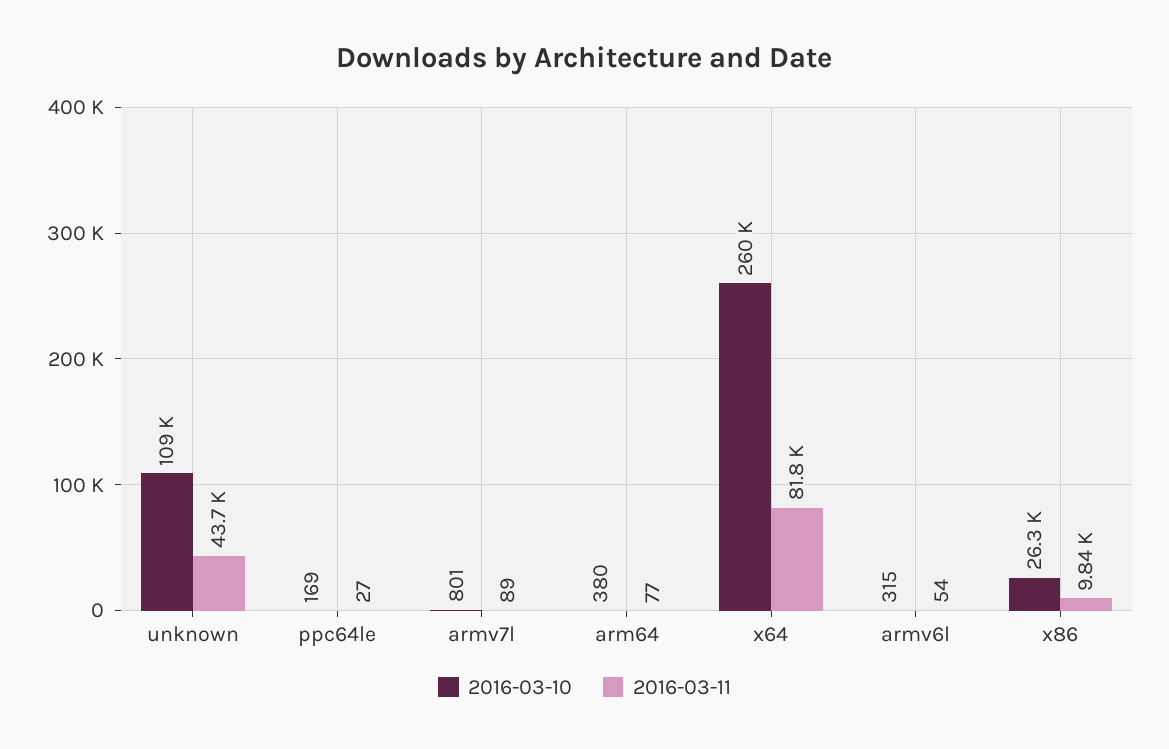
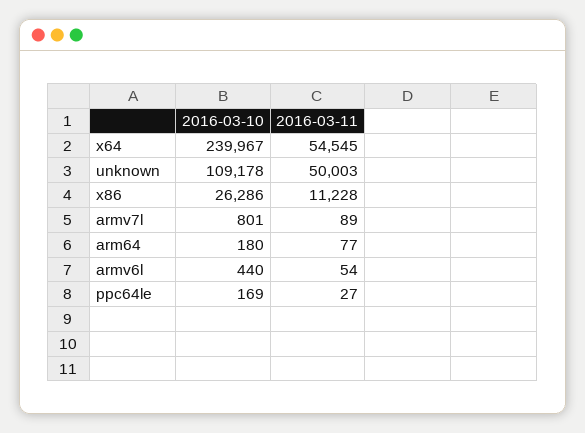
  {
    "2016-03-10": {
      "unknown": 109178,
      "ppc64le": 169,
      "armv7l": 801,
-     "arm64": 380,
+     "arm64": 180,
-     "x64": 260000,
+     "x64": 239967,
-     "armv6l": 315,
+     "armv6l": 440,
      "x86": 26286
    },
    "2016-03-11": {
-     "unknown": 43700,
+     "unknown": 50003,
      "ppc64le": 27,
      "armv7l": 89,
      "arm64": 77,
-     "x64": 81800,
+     "x64": 54545,
      "armv6l": 54,
-     "x86": 9840
+     "x86": 11228
    }
  }

